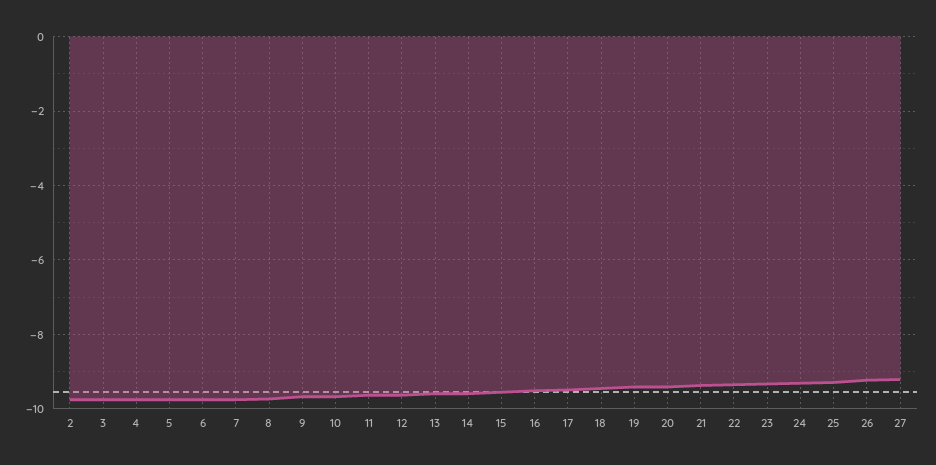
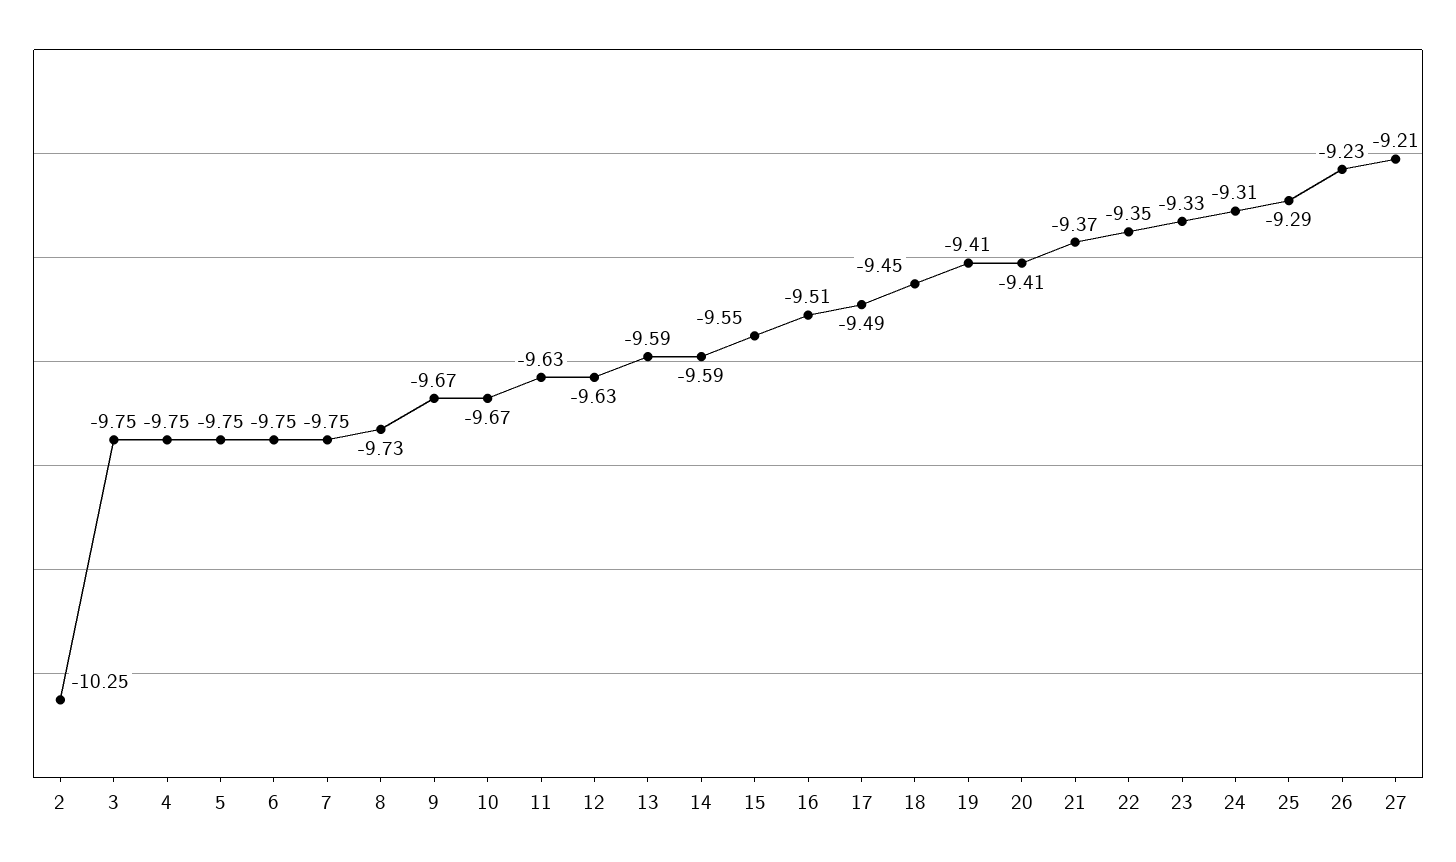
  {
-   "2": -9.8,
+   "2": -10.25,
    "3": -9.75,
    "4": -9.75,
    "5": -9.75,
    "6": -9.75,
    "7": -9.75,
    "8": -9.73,
    "9": -9.67,
    "10": -9.67,
    "11": -9.63,
    "12": -9.63,
    "13": -9.59,
    "14": -9.59,
    "15": -9.55,
    "16": -9.51,
    "17": -9.49,
    "18": -9.45,
    "19": -9.41,
    "20": -9.41,
    "21": -9.37,
    "22": -9.35,
    "23": -9.33,
    "24": -9.31,
    "25": -9.29,
    "26": -9.23,
    "27": -9.21
  }

